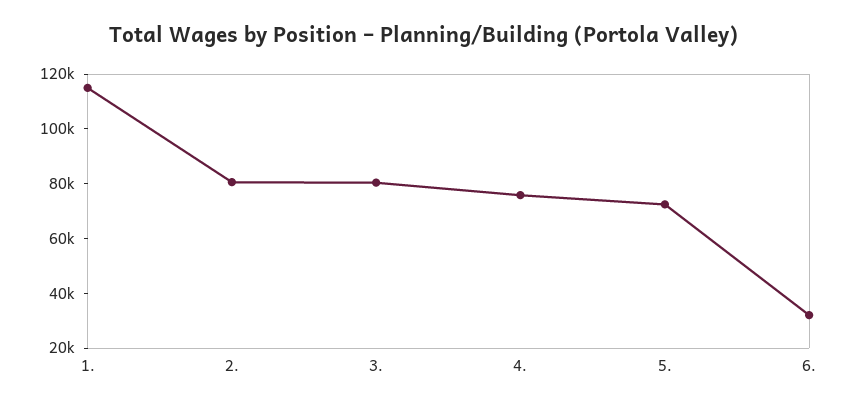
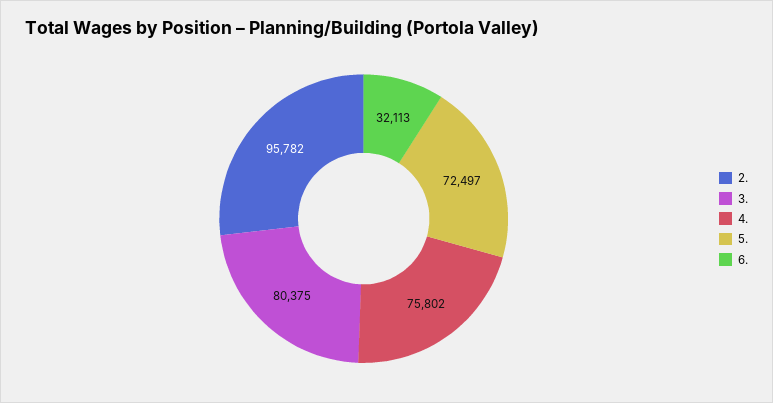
  {
-   "1.": 115000,
-   "2.": 80000,
+   "2.": 95782,
    "3.": 80375,
    "4.": 75802,
    "5.": 72497,
    "6.": 32113
  }

